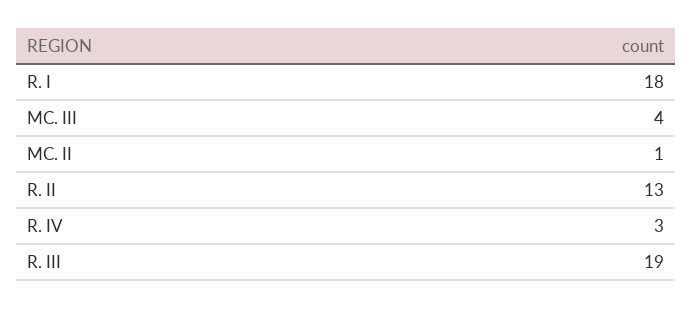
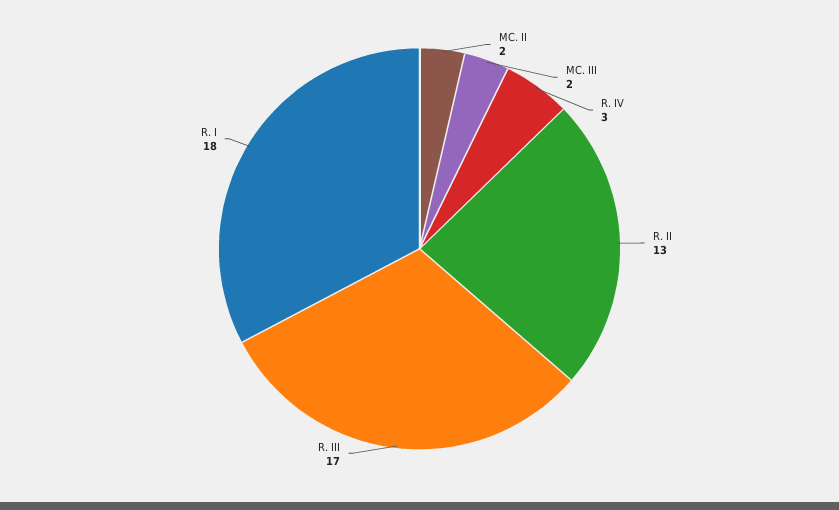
  {
    "R. I": 18,
-   "MC. III": 4,
+   "MC. III": 2,
-   "MC. II": 1,
+   "MC. II": 2,
    "R. II": 13,
    "R. IV": 3,
-   "R. III": 19
+   "R. III": 17
  }

